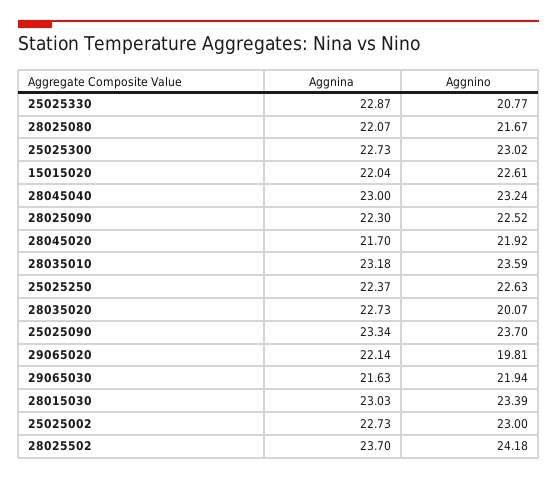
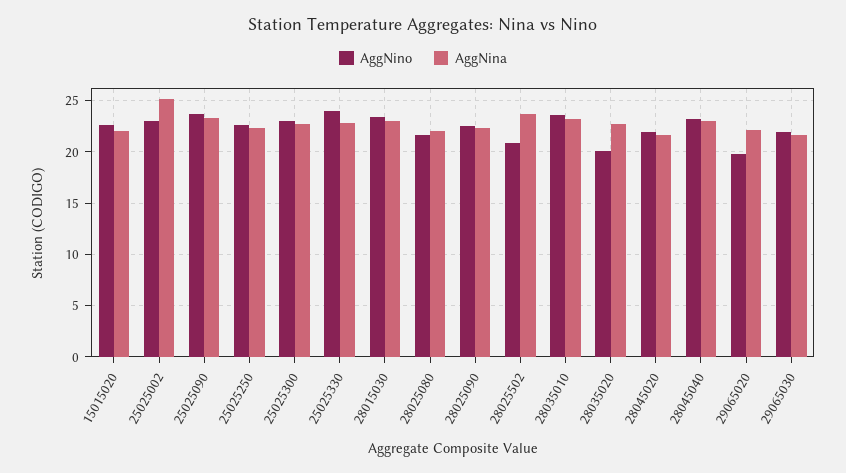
  {
    "Aggnina": {
      "25025330": 22.87,
      "28025080": 22.07,
      "25025300": 22.73,
      "15015020": 22.04,
      "28045040": 23,
      "28025090": 22.3,
      "28045020": 21.7,
      "28035010": 23.18,
      "25025250": 22.37,
      "28035020": 22.73,
      "25025090": 23.34,
      "29065020": 22.14,
      "29065030": 21.63,
      "28015030": 23.03,
-     "25025002": 22.73,
+     "25025002": 25,
      "28025502": 23.7
    },
    "Aggnino": {
-     "25025330": 20.77,
+     "25025330": 24,
      "28025080": 21.67,
      "25025300": 23.02,
      "15015020": 22.61,
      "28045040": 23.24,
      "28025090": 22.52,
      "28045020": 21.92,
      "28035010": 23.59,
      "25025250": 22.63,
      "28035020": 20.07,
      "25025090": 23.7,
      "29065020": 19.81,
      "29065030": 21.94,
      "28015030": 23.39,
      "25025002": 23,
-     "28025502": 24.18
+     "28025502": 21
    }
  }

